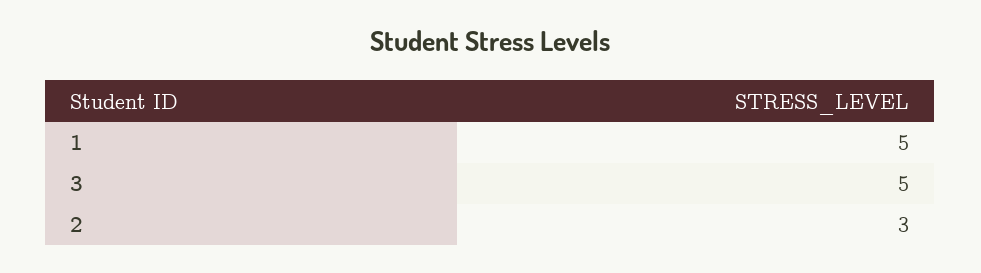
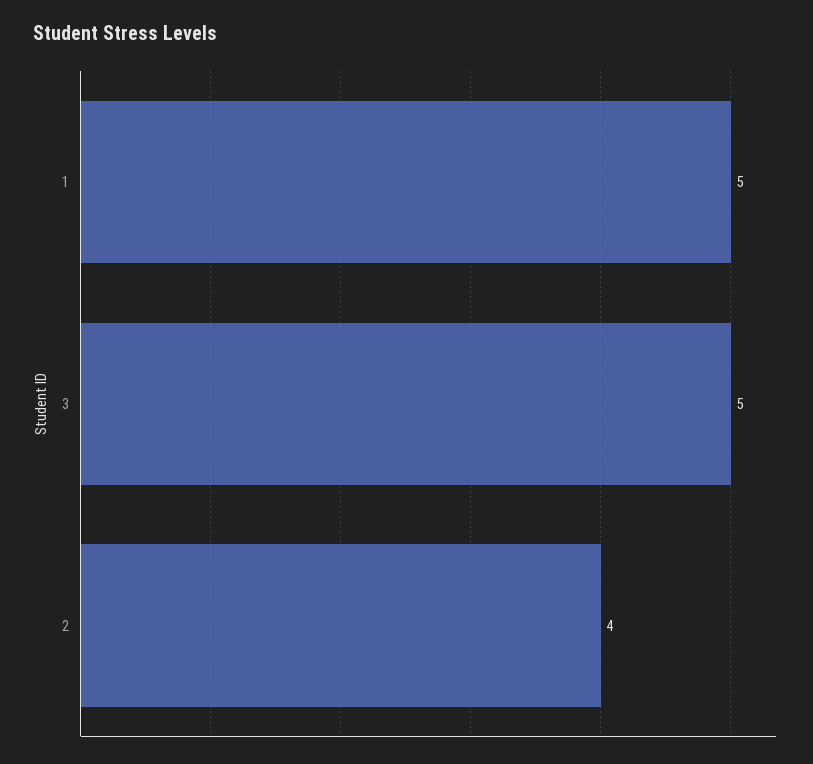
  {
    "1": 5,
    "3": 5,
-   "2": 3
+   "2": 4
  }

